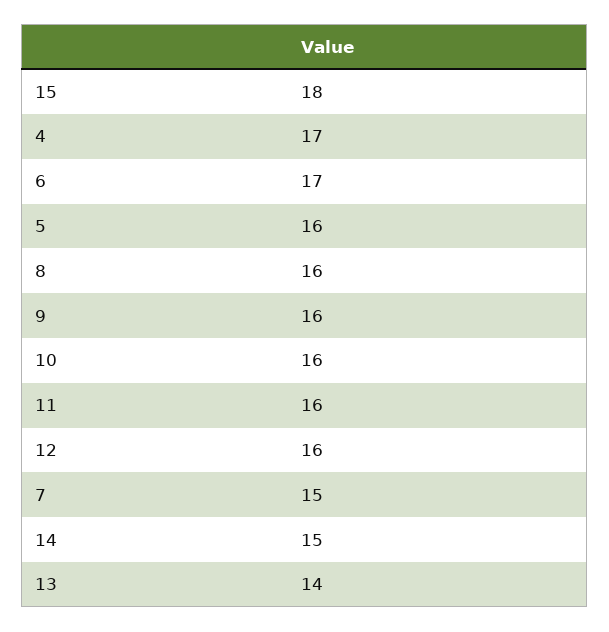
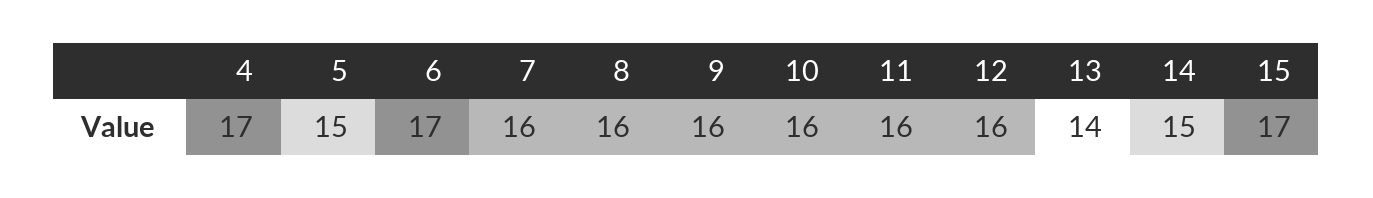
  {
-   "15": 18,
+   "15": 17,
    "4": 17,
    "6": 17,
-   "5": 16,
+   "5": 15,
    "8": 16,
    "9": 16,
    "10": 16,
    "11": 16,
    "12": 16,
-   "7": 15,
+   "7": 16,
    "14": 15,
    "13": 14
  }

